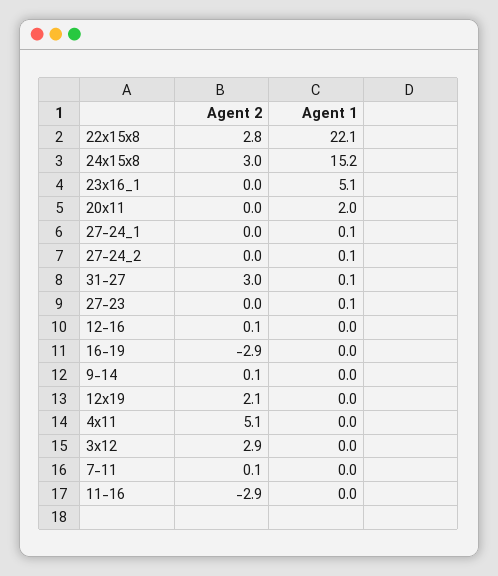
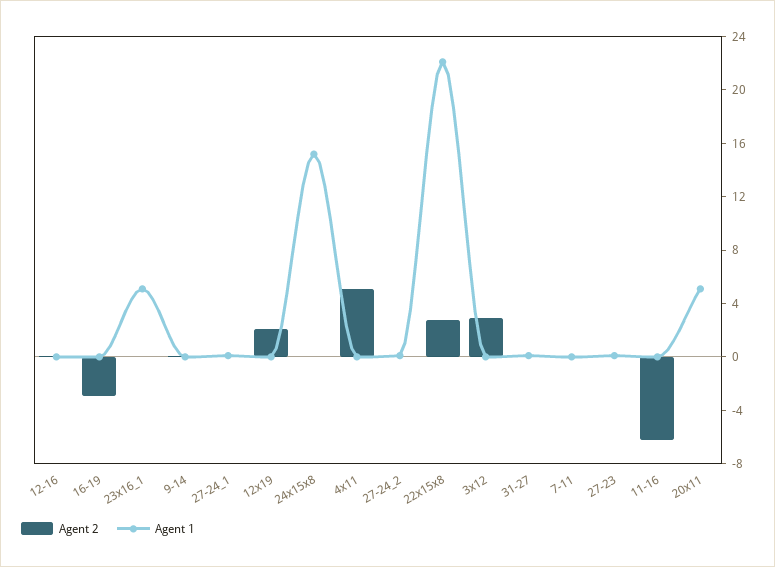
  {
    "Agent 2": {
      "22x15x8": 2.8,
-     "24x15x8": 3,
+     "24x15x8": 0,
      "23x16_1": 0,
      "20x11": 0,
      "27-24_1": 0,
      "27-24_2": 0,
-     "31-27": 3,
+     "31-27": 0,
      "27-23": 0,
      "12-16": 0.1,
      "16-19": -2.9,
      "9-14": 0.1,
      "12x19": 2.1,
      "4x11": 5.1,
      "3x12": 2.9,
      "7-11": 0.1,
-     "11-16": -2.9
+     "11-16": -6
    },
    "Agent 1": {
      "22x15x8": 22.1,
      "24x15x8": 15.2,
      "23x16_1": 5.1,
-     "20x11": 2,
+     "20x11": 5,
      "27-24_1": 0.1,
      "27-24_2": 0.1,
      "31-27": 0.1,
      "27-23": 0.1,
      "12-16": 0,
      "16-19": 0,
      "9-14": 0,
      "12x19": 0,
      "4x11": 0,
      "3x12": 0,
      "7-11": 0,
      "11-16": 0
    }
  }

